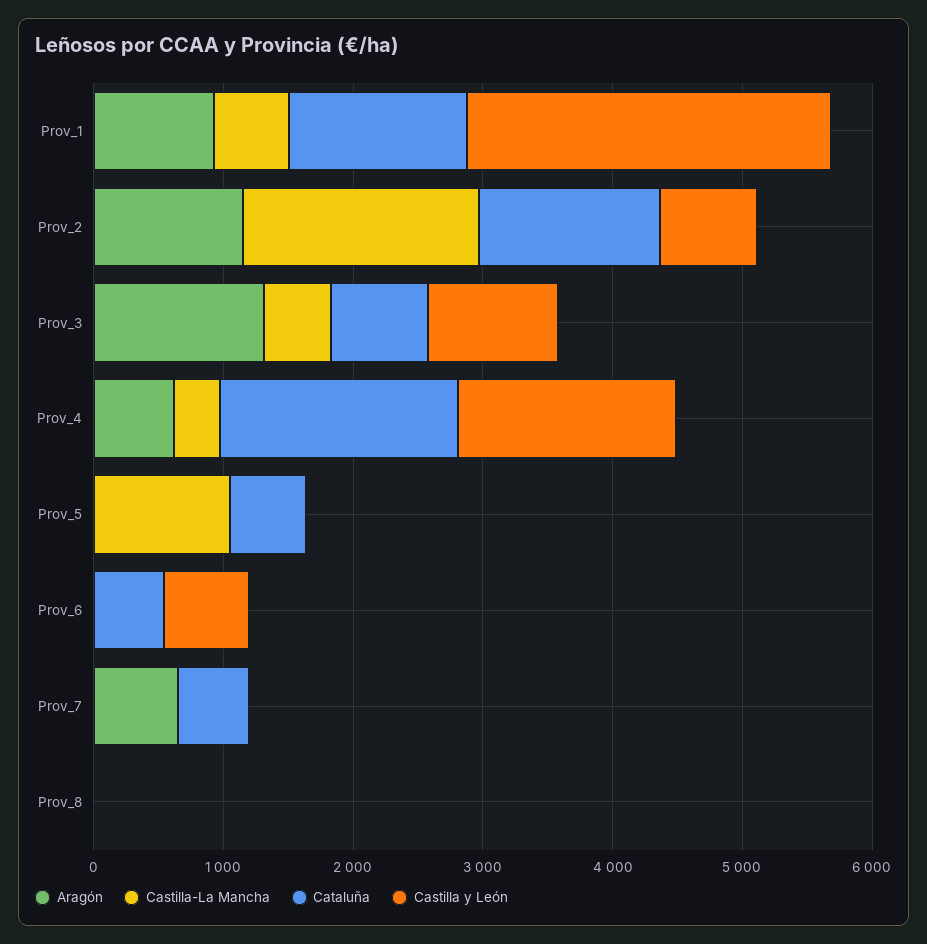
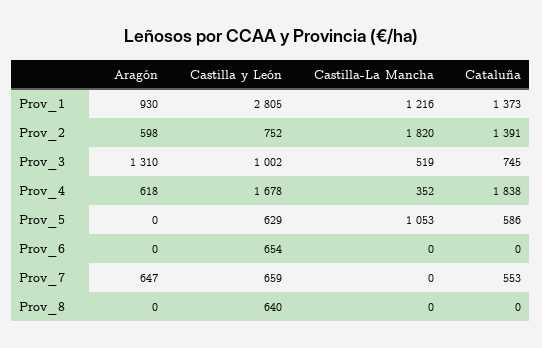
  {
    "Aragón": {
      "Prov_1": 930,
-     "Prov_2": 1200,
+     "Prov_2": 598,
      "Prov_3": 1310,
      "Prov_4": 618,
      "Prov_5": 0,
      "Prov_6": 0,
      "Prov_7": 647,
      "Prov_8": 0
    },
    "Castilla-La Mancha": {
-     "Prov_1": 600,
+     "Prov_1": 1216,
      "Prov_2": 1820,
      "Prov_3": 519,
      "Prov_4": 352,
      "Prov_5": 1053,
      "Prov_6": 0,
      "Prov_7": 0,
      "Prov_8": 0
    },
    "Cataluña": {
      "Prov_1": 1373,
      "Prov_2": 1391,
      "Prov_3": 745,
      "Prov_4": 1838,
      "Prov_5": 586,
-     "Prov_6": 600,
+     "Prov_6": 0,
      "Prov_7": 553,
      "Prov_8": 0
    },
    "Castilla y León": {
      "Prov_1": 2805,
      "Prov_2": 752,
      "Prov_3": 1002,
      "Prov_4": 1678,
-     "Prov_5": 0,
+     "Prov_5": 629,
      "Prov_6": 654,
-     "Prov_7": 0,
+     "Prov_7": 659,
-     "Prov_8": 0
+     "Prov_8": 640
    }
  }

